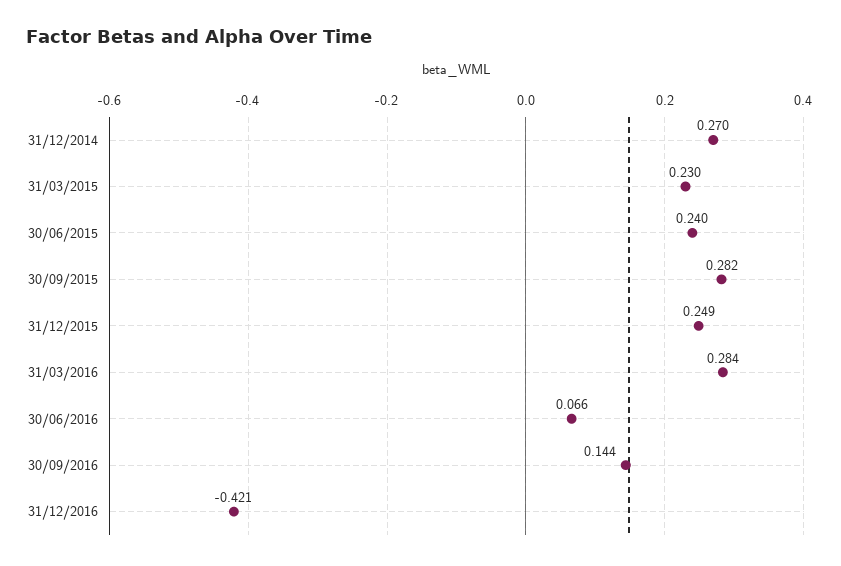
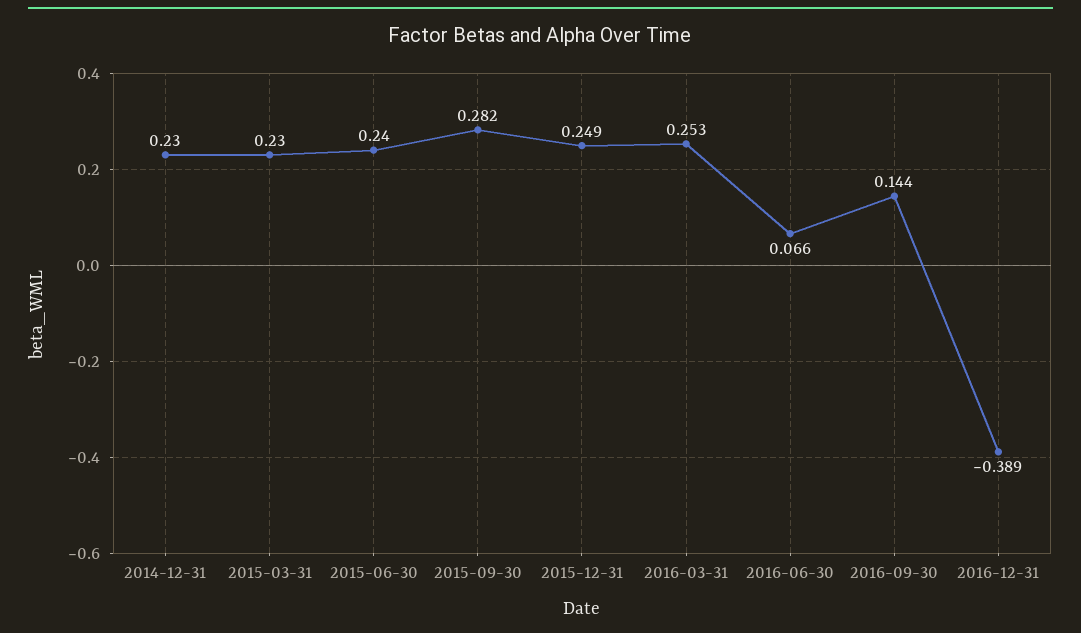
  {
-   "31/12/2014": 0.27,
+   "31/12/2014": 0.23,
    "31/03/2015": 0.23,
    "30/06/2015": 0.24,
    "30/09/2015": 0.282,
    "31/12/2015": 0.249,
-   "31/03/2016": 0.284,
+   "31/03/2016": 0.253,
    "30/06/2016": 0.066,
    "30/09/2016": 0.144,
-   "31/12/2016": -0.421
+   "31/12/2016": -0.389
  }

